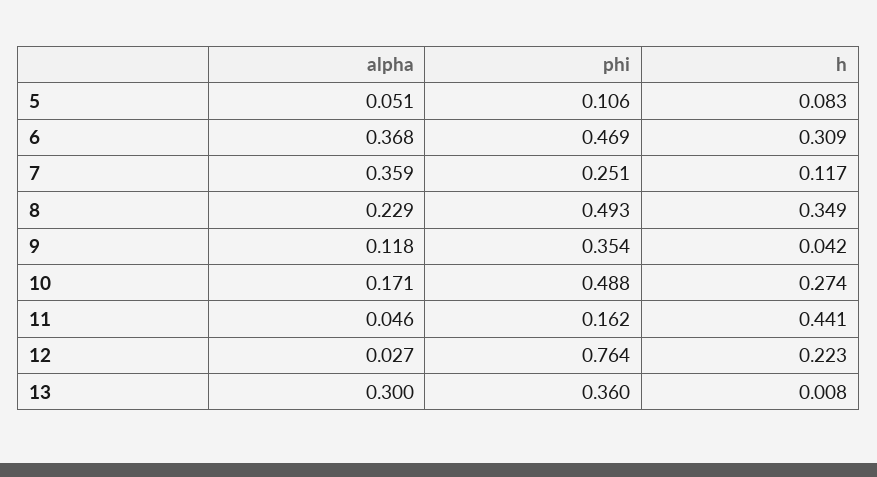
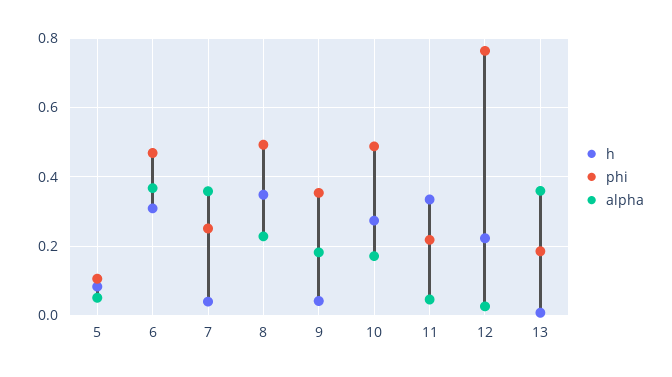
  {
    "alpha": {
      "5": 0.051,
      "6": 0.368,
      "7": 0.359,
      "8": 0.229,
-     "9": 0.118,
+     "9": 0.18,
      "10": 0.171,
      "11": 0.046,
      "12": 0.027,
-     "13": 0.3
+     "13": 0.36
    },
    "phi": {
      "5": 0.106,
      "6": 0.469,
      "7": 0.251,
      "8": 0.493,
      "9": 0.354,
      "10": 0.488,
-     "11": 0.162,
+     "11": 0.22,
      "12": 0.764,
-     "13": 0.36
+     "13": 0.18
    },
    "h": {
      "5": 0.083,
      "6": 0.309,
-     "7": 0.117,
+     "7": 0.04,
      "8": 0.349,
      "9": 0.042,
      "10": 0.274,
-     "11": 0.441,
+     "11": 0.34,
      "12": 0.223,
      "13": 0.008
    }
  }

